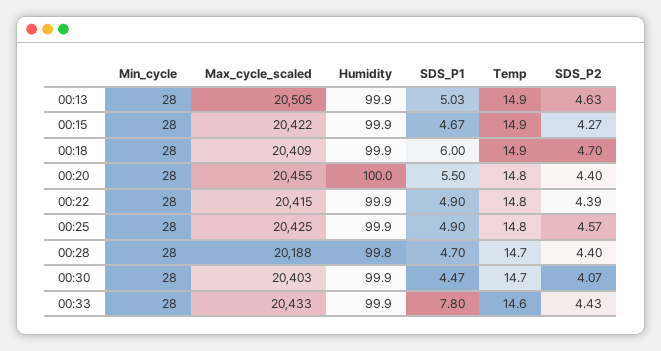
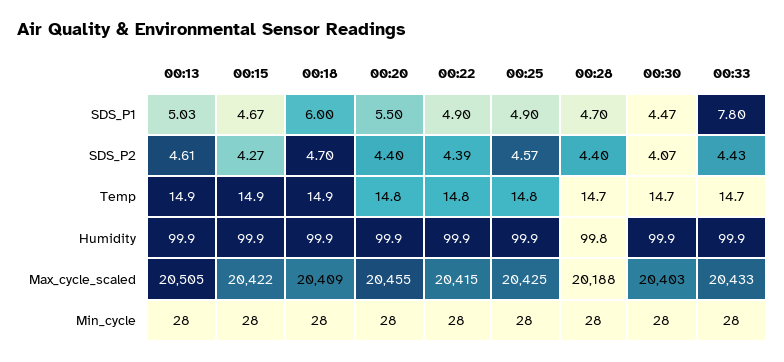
  {
    "Min_cycle": {
      "00:13": 28,
      "00:15": 28,
      "00:18": 28,
      "00:20": 28,
      "00:22": 28,
      "00:25": 28,
      "00:28": 28,
      "00:30": 28,
      "00:33": 28
    },
    "Max_cycle_scaled": {
      "00:13": 20505,
      "00:15": 20422,
      "00:18": 20409,
      "00:20": 20455,
      "00:22": 20415,
      "00:25": 20425,
      "00:28": 20188,
      "00:30": 20403,
      "00:33": 20433
    },
    "Humidity": {
      "00:13": 99.9,
      "00:15": 99.9,
      "00:18": 99.9,
-     "00:20": 100,
+     "00:20": 99.9,
      "00:22": 99.9,
      "00:25": 99.9,
      "00:28": 99.8,
      "00:30": 99.9,
      "00:33": 99.9
    },
    "SDS_P1": {
      "00:13": 5.03,
      "00:15": 4.67,
      "00:18": 6,
      "00:20": 5.5,
      "00:22": 4.9,
      "00:25": 4.9,
      "00:28": 4.7,
      "00:30": 4.47,
      "00:33": 7.8
    },
    "Temp": {
      "00:13": 14.9,
      "00:15": 14.9,
      "00:18": 14.9,
      "00:20": 14.8,
      "00:22": 14.8,
      "00:25": 14.8,
      "00:28": 14.7,
      "00:30": 14.7,
-     "00:33": 14.6
+     "00:33": 14.7
    },
    "SDS_P2": {
-     "00:13": 4.63,
+     "00:13": 4.61,
      "00:15": 4.27,
      "00:18": 4.7,
      "00:20": 4.4,
      "00:22": 4.39,
      "00:25": 4.57,
      "00:28": 4.4,
      "00:30": 4.07,
      "00:33": 4.43
    }
  }

